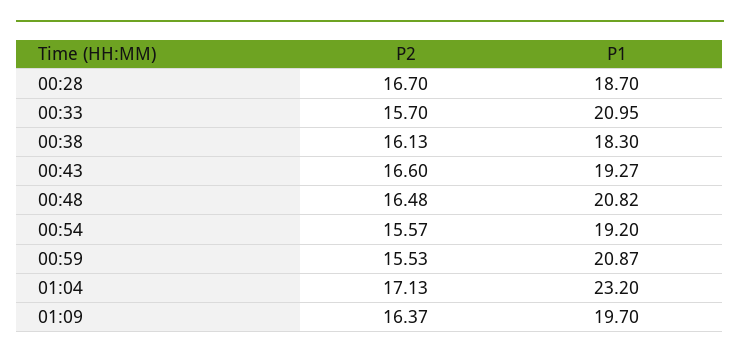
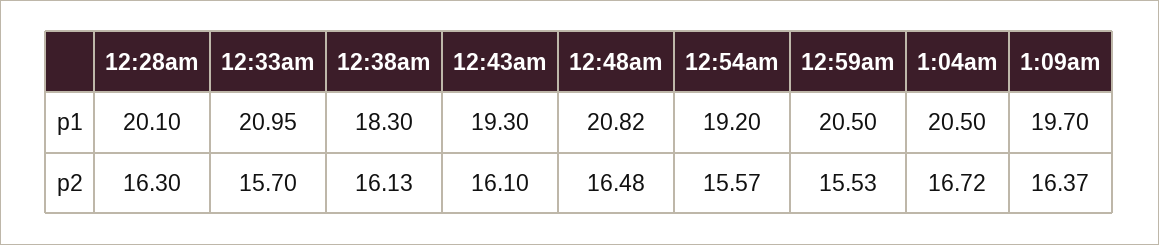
  {
    "P2": {
-     "00:28": 16.7,
+     "00:28": 16.3,
      "00:33": 15.7,
      "00:38": 16.13,
-     "00:43": 16.6,
+     "00:43": 16.1,
      "00:48": 16.48,
      "00:54": 15.57,
      "00:59": 15.53,
-     "01:04": 17.13,
+     "01:04": 16.72,
      "01:09": 16.37
    },
    "P1": {
-     "00:28": 18.7,
+     "00:28": 20.1,
      "00:33": 20.95,
      "00:38": 18.3,
-     "00:43": 19.27,
+     "00:43": 19.3,
      "00:48": 20.82,
      "00:54": 19.2,
-     "00:59": 20.87,
+     "00:59": 20.5,
-     "01:04": 23.2,
+     "01:04": 20.5,
      "01:09": 19.7
    }
  }

